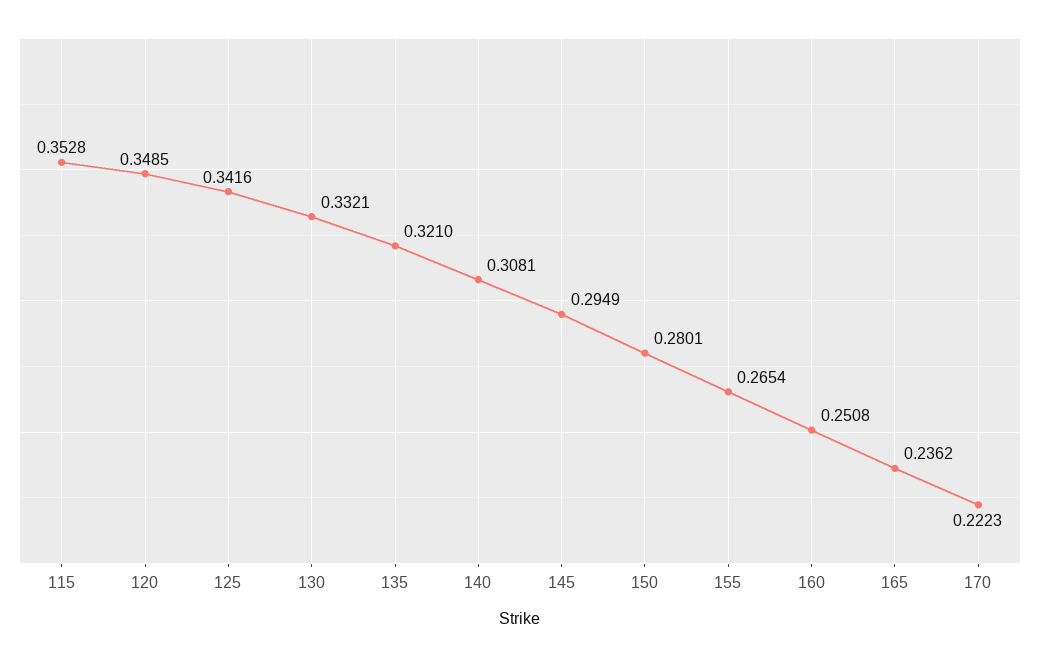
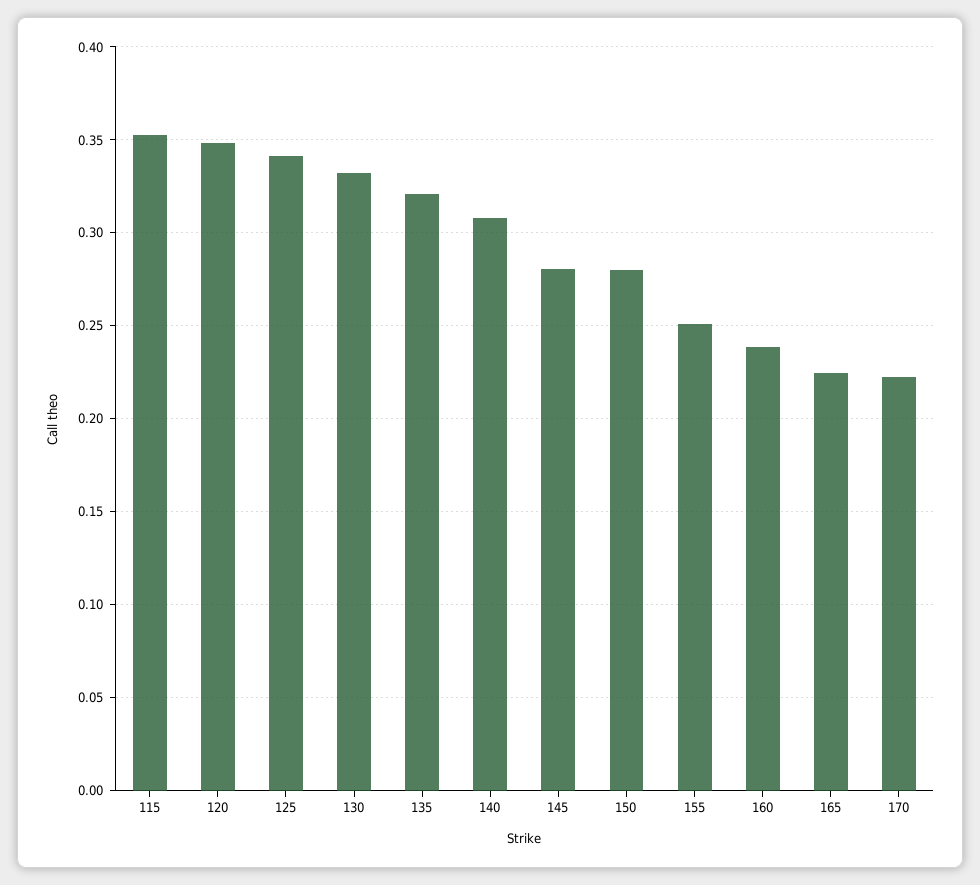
  {
    "115": 0.3528,
    "120": 0.3485,
    "125": 0.3416,
    "130": 0.3321,
    "135": 0.321,
    "140": 0.3081,
-   "145": 0.2949,
+   "145": 0.28,
    "150": 0.2801,
-   "155": 0.2654,
+   "155": 0.25,
-   "160": 0.2508,
+   "160": 0.24,
-   "165": 0.2362,
+   "165": 0.225,
    "170": 0.2223
  }

